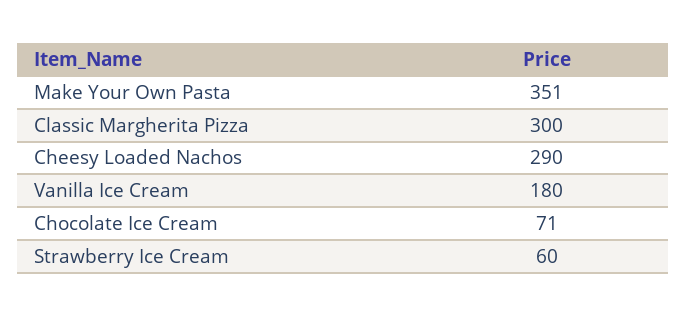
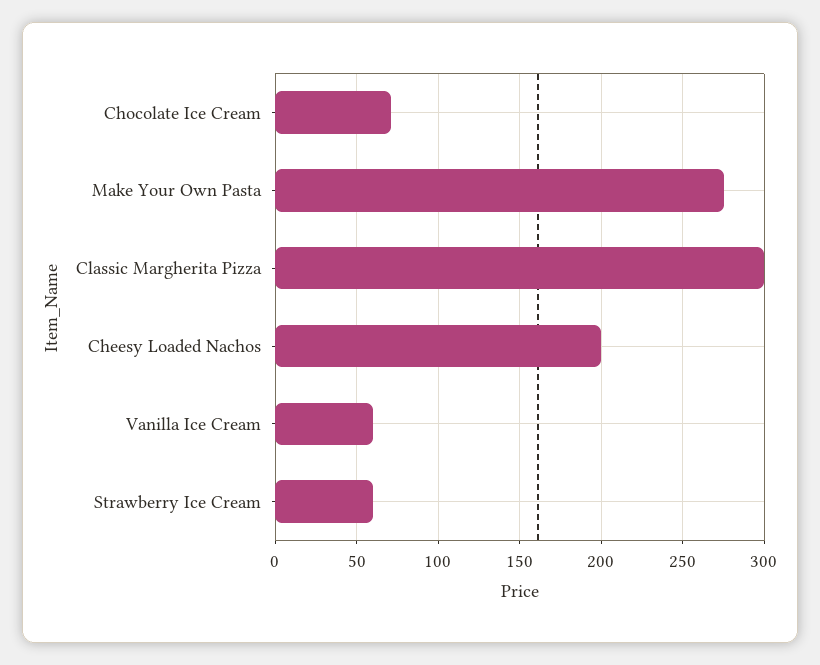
  {
-   "Make Your Own Pasta": 351,
+   "Make Your Own Pasta": 275,
    "Classic Margherita Pizza": 300,
-   "Cheesy Loaded Nachos": 290,
+   "Cheesy Loaded Nachos": 200,
-   "Vanilla Ice Cream": 180,
+   "Vanilla Ice Cream": 60,
    "Chocolate Ice Cream": 71,
    "Strawberry Ice Cream": 60
  }

